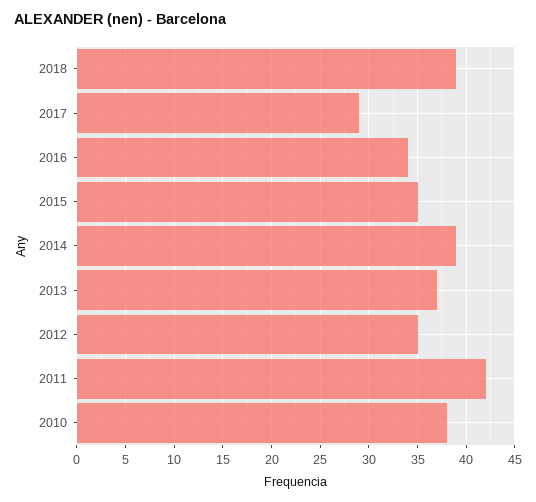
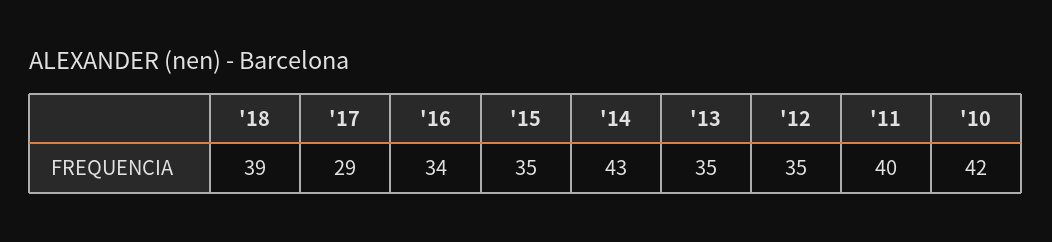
  {
    "2018": 39,
    "2017": 29,
    "2016": 34,
    "2015": 35,
-   "2014": 39,
+   "2014": 43,
-   "2013": 37,
+   "2013": 35,
    "2012": 35,
-   "2011": 42,
+   "2011": 40,
-   "2010": 38
+   "2010": 42
  }

